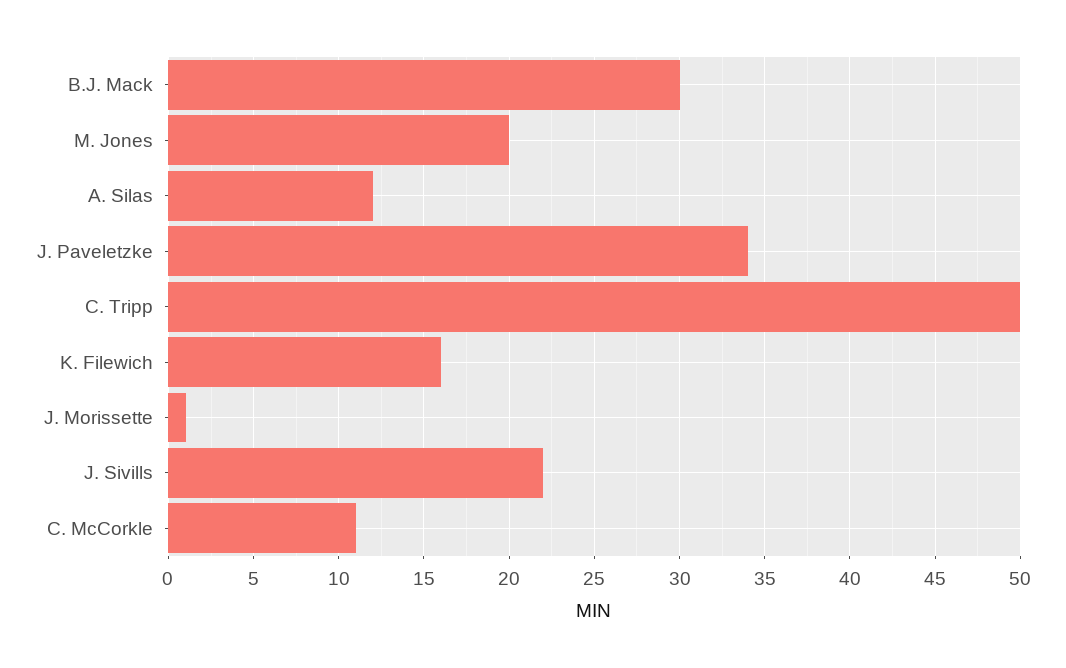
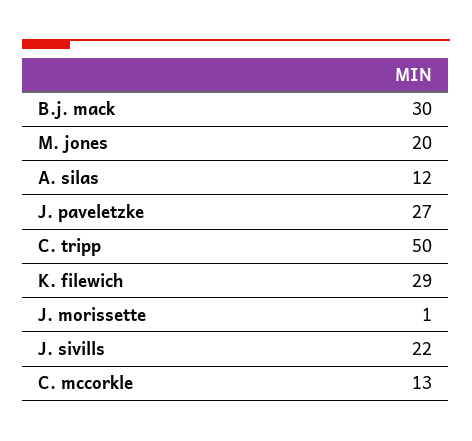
  {
    "B.J. Mack": 30,
    "M. Jones": 20,
    "A. Silas": 12,
-   "J. Paveletzke": 34,
+   "J. Paveletzke": 27,
    "C. Tripp": 50,
-   "K. Filewich": 16,
+   "K. Filewich": 29,
    "J. Morissette": 1,
    "J. Sivills": 22,
-   "C. McCorkle": 11
+   "C. McCorkle": 13
  }

